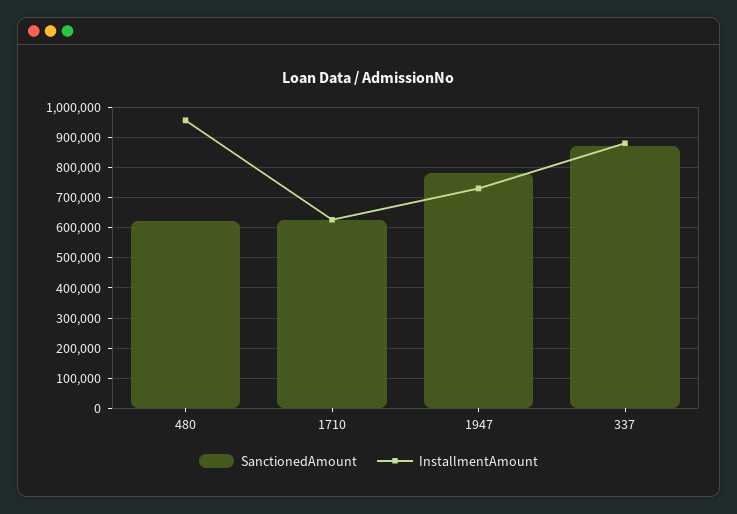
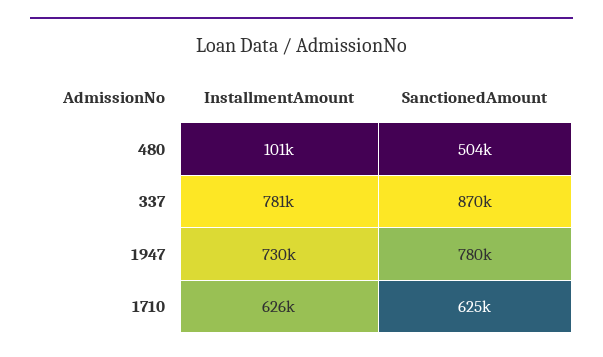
  {
    "SanctionedAmount": {
-     "480": 620000,
+     "480": 504000,
      "1710": 625000,
      "1947": 780000,
      "337": 870000
    },
    "InstallmentAmount": {
-     "480": 960000,
+     "480": 101000,
      "1710": 626000,
      "1947": 730000,
-     "337": 880000
+     "337": 781000
    }
  }

